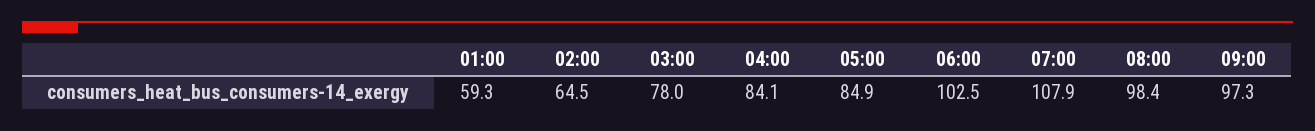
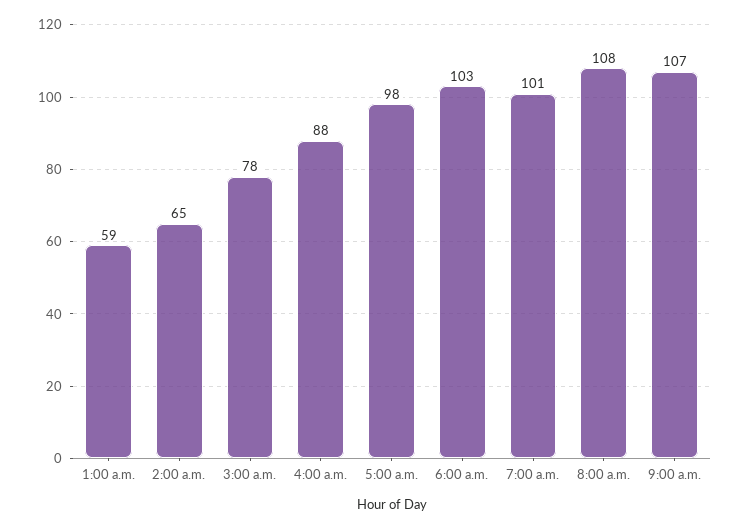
  {
    "01:00": 59.3,
    "02:00": 64.5,
    "03:00": 78,
-   "04:00": 84.1,
+   "04:00": 88,
-   "05:00": 84.9,
+   "05:00": 98,
    "06:00": 102.5,
-   "07:00": 107.9,
+   "07:00": 101,
-   "08:00": 98.4,
+   "08:00": 108,
-   "09:00": 97.3
+   "09:00": 107
  }

